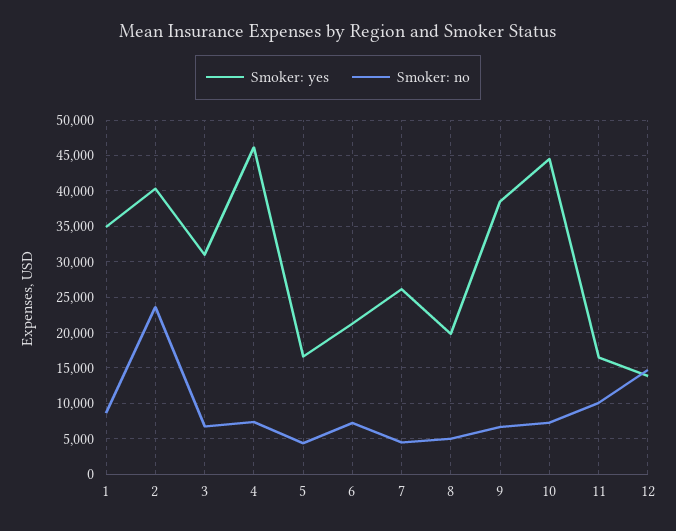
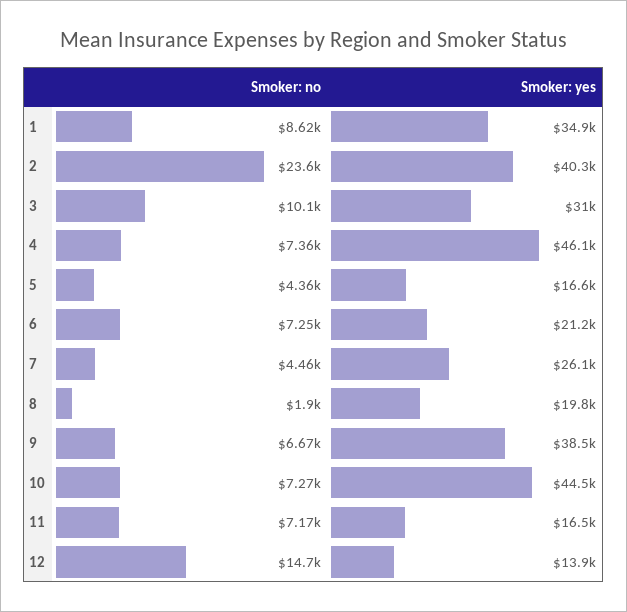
  {
    "Smoker: yes": {
      "1": 34900,
      "2": 40300,
      "3": 31000,
      "4": 46100,
      "5": 16600,
      "6": 21200,
      "7": 26100,
      "8": 19800,
      "9": 38500,
      "10": 44500,
      "11": 16500,
      "12": 13900
    },
    "Smoker: no": {
      "1": 8620,
      "2": 23600,
-     "3": 7000,
+     "3": 10100,
      "4": 7360,
      "5": 4360,
      "6": 7250,
      "7": 4460,
-     "8": 5000,
+     "8": 1900,
      "9": 6670,
      "10": 7270,
-     "11": 10000,
+     "11": 7170,
      "12": 14700
    }
  }

